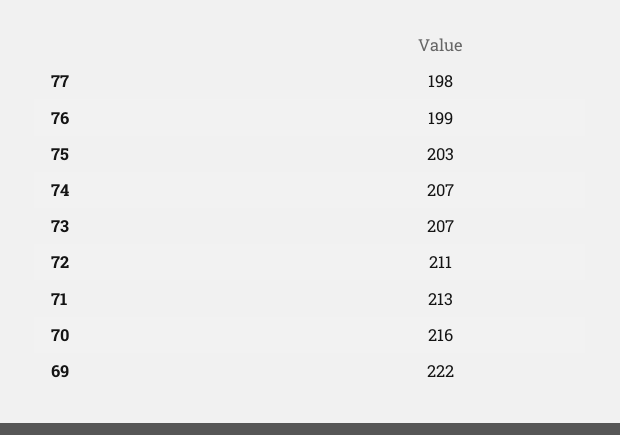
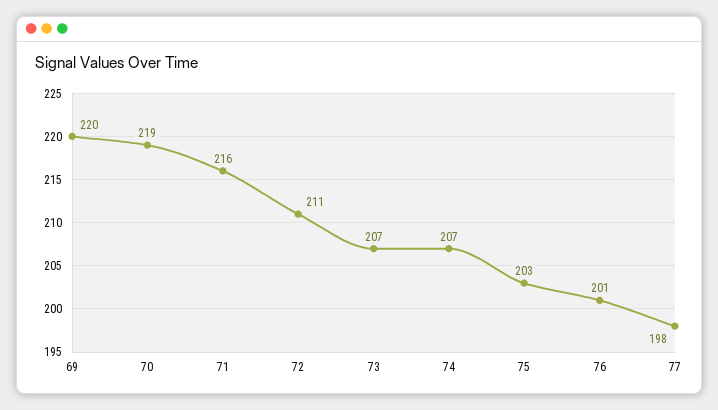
  {
    "77": 198,
-   "76": 199,
+   "76": 201,
    "75": 203,
    "74": 207,
    "73": 207,
    "72": 211,
-   "71": 213,
+   "71": 216,
-   "70": 216,
+   "70": 219,
-   "69": 222
+   "69": 220
  }

